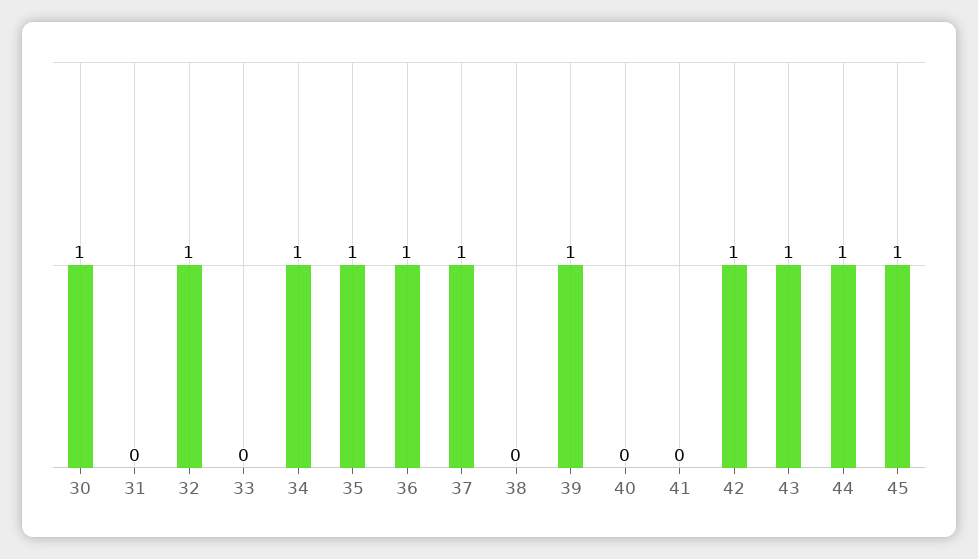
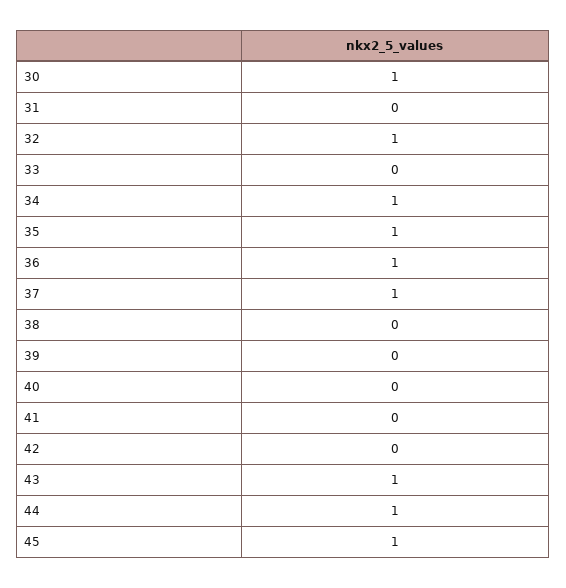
  {
    "30": 1,
    "31": 0,
    "32": 1,
    "33": 0,
    "34": 1,
    "35": 1,
    "36": 1,
    "37": 1,
    "38": 0,
-   "39": 1,
+   "39": 0,
    "40": 0,
    "41": 0,
-   "42": 1,
+   "42": 0,
    "43": 1,
    "44": 1,
    "45": 1
  }

